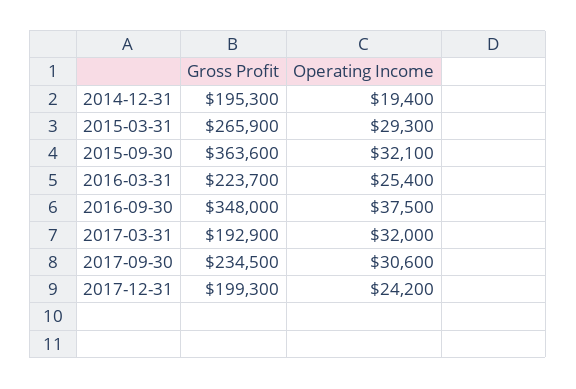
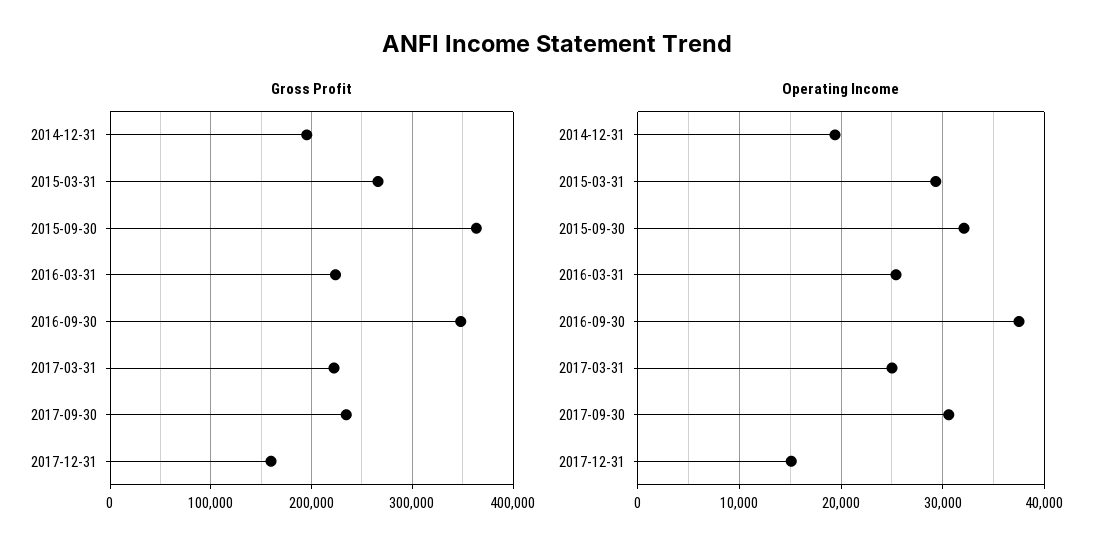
  {
    "Gross Profit": {
      "2014-12-31": 195300,
      "2015-03-31": 265900,
      "2015-09-30": 363600,
      "2016-03-31": 223700,
      "2016-09-30": 348000,
-     "2017-03-31": 192900,
+     "2017-03-31": 220000,
      "2017-09-30": 234500,
-     "2017-12-31": 199300
+     "2017-12-31": 160000
    },
    "Operating Income": {
      "2014-12-31": 19400,
      "2015-03-31": 29300,
      "2015-09-30": 32100,
      "2016-03-31": 25400,
      "2016-09-30": 37500,
-     "2017-03-31": 32000,
+     "2017-03-31": 25000,
      "2017-09-30": 30600,
-     "2017-12-31": 24200
+     "2017-12-31": 15000
    }
  }

